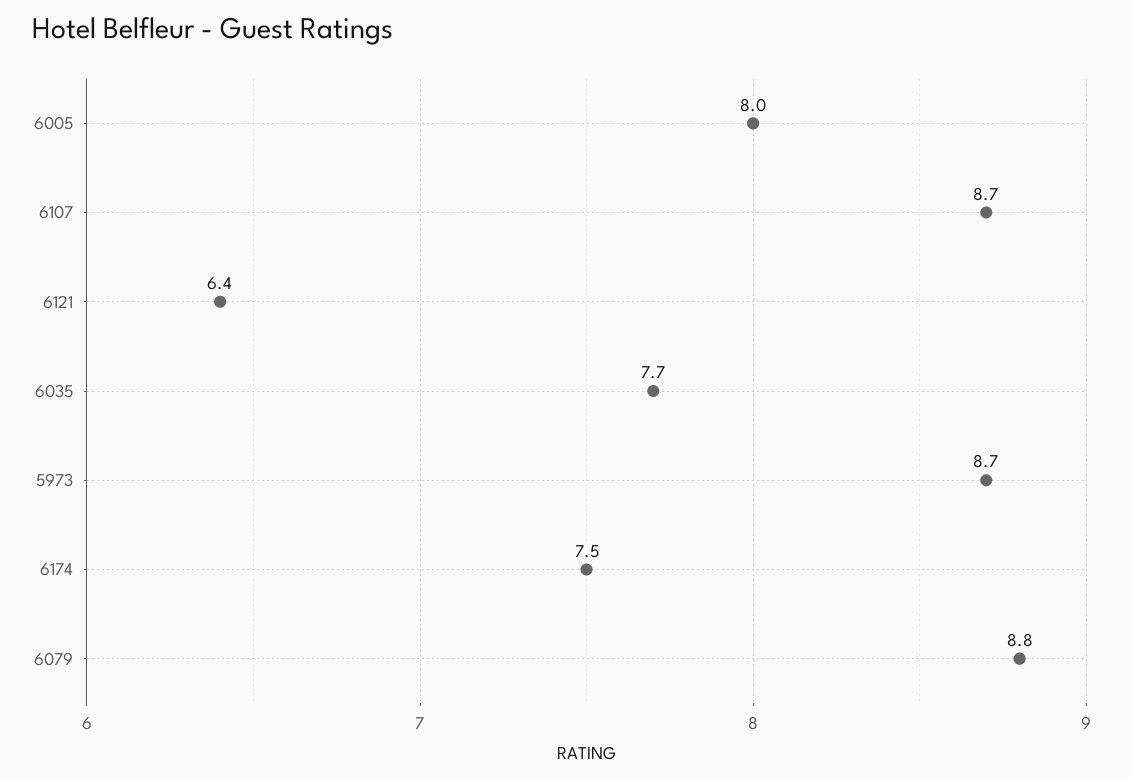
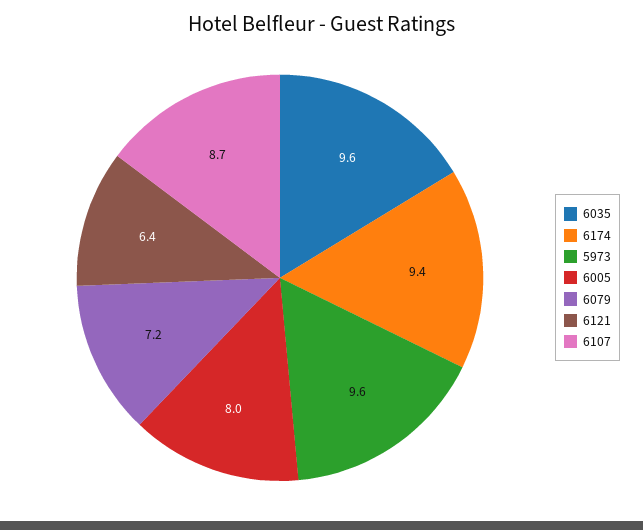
  {
    "6005": 8,
    "6107": 8.7,
    "6121": 6.4,
-   "6035": 7.7,
+   "6035": 9.6,
-   "5973": 8.7,
+   "5973": 9.6,
-   "6174": 7.5,
+   "6174": 9.4,
-   "6079": 8.8
+   "6079": 7.2
  }

